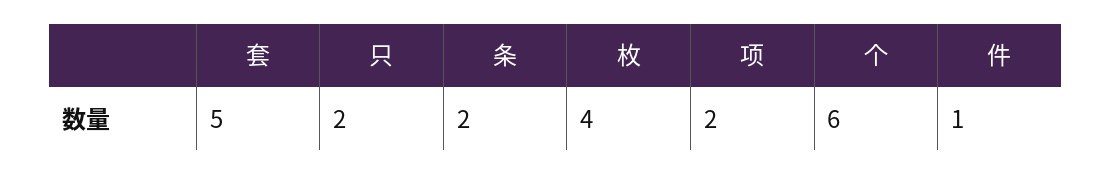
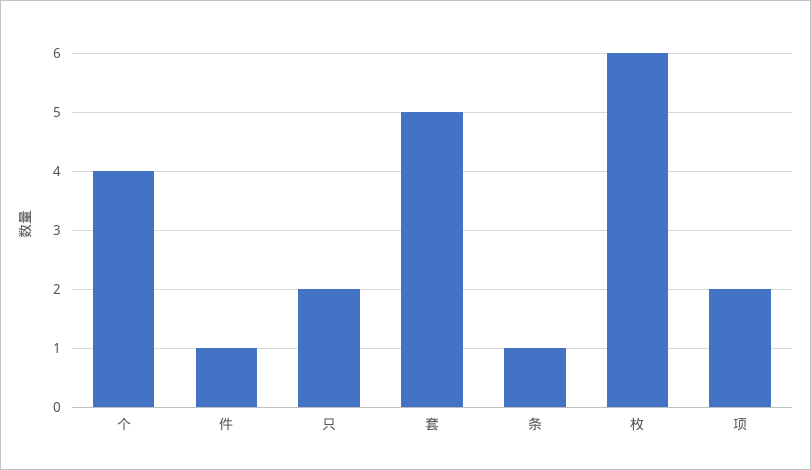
  {
    "套": 5,
    "只": 2,
-   "条": 2,
+   "条": 1,
-   "枚": 4,
+   "枚": 6,
    "项": 2,
-   "个": 6,
+   "个": 4,
    "件": 1
  }

